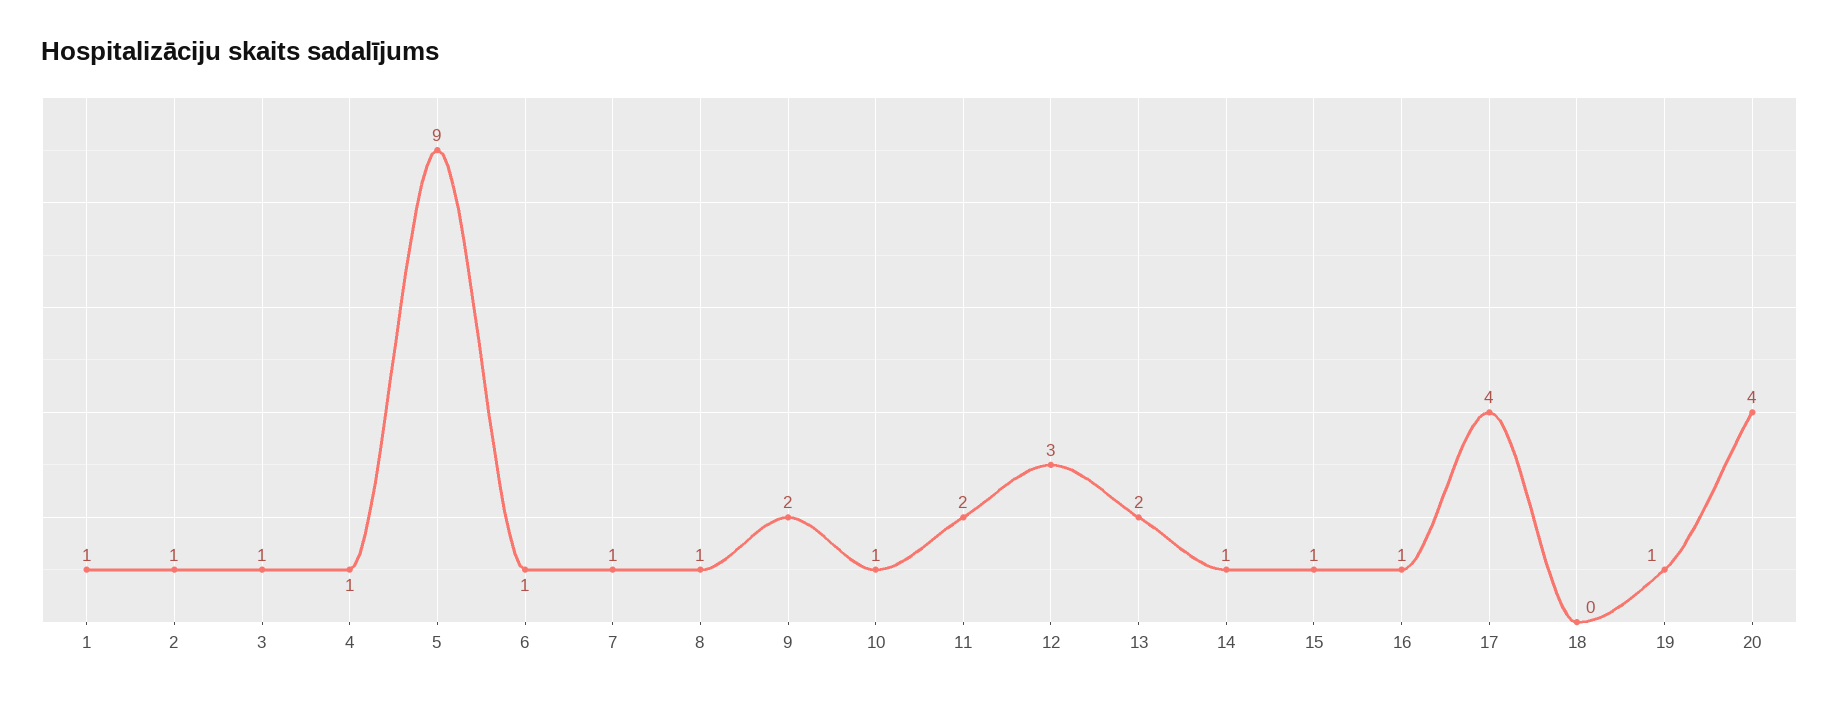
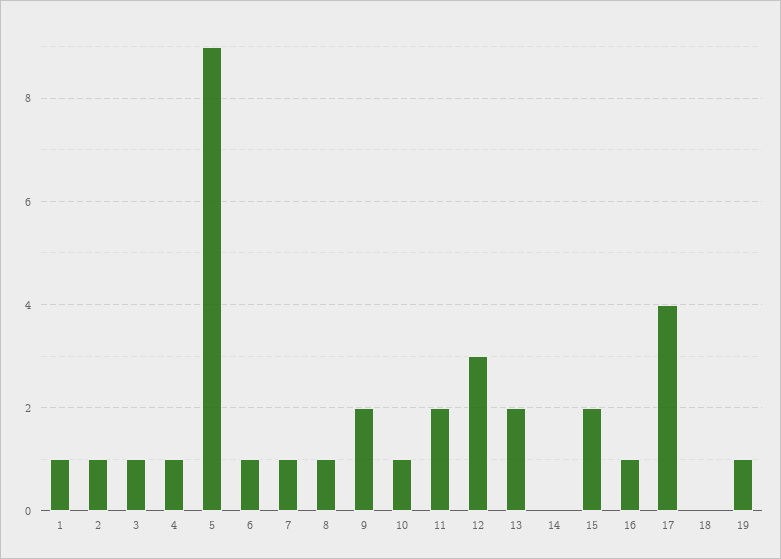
  {
    "1": 1,
    "2": 1,
    "3": 1,
    "4": 1,
    "5": 9,
    "6": 1,
    "7": 1,
    "8": 1,
    "9": 2,
    "10": 1,
    "11": 2,
    "12": 3,
    "13": 2,
-   "14": 1,
+   "14": 0,
-   "15": 1,
+   "15": 2,
    "16": 1,
    "17": 4,
    "18": 0,
-   "19": 1,
+   "19": 1
-   "20": 4
  }

